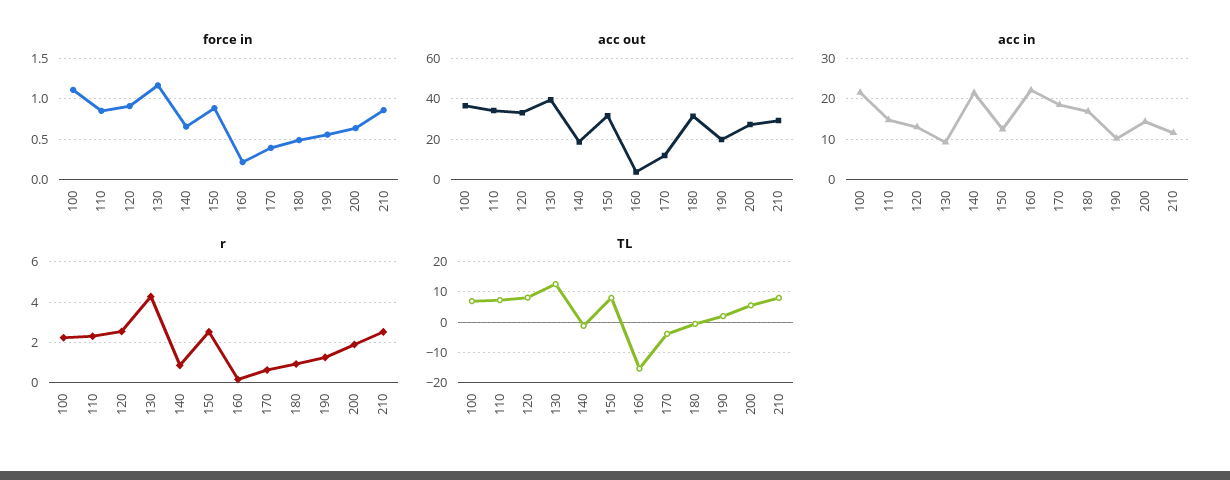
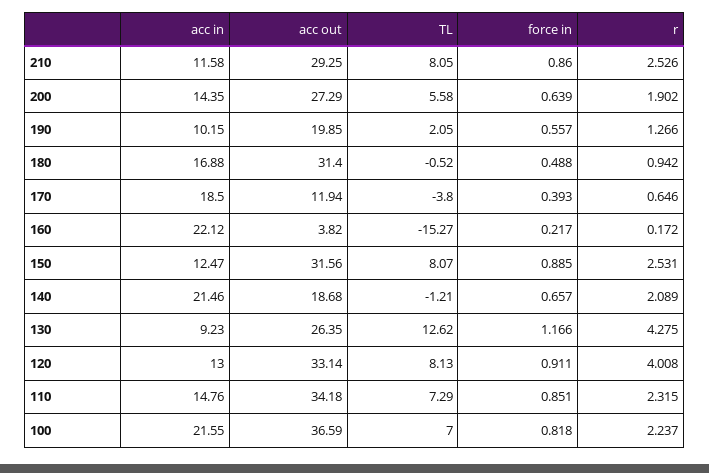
  {
    "force in": {
-     "100": 1.1,
+     "100": 0.818,
      "110": 0.851,
      "120": 0.911,
      "130": 1.166,
      "140": 0.657,
      "150": 0.885,
      "160": 0.217,
      "170": 0.393,
      "180": 0.488,
      "190": 0.557,
      "200": 0.639,
      "210": 0.86
    },
    "acc out": {
      "100": 36.59,
      "110": 34.18,
      "120": 33.14,
-     "130": 40,
+     "130": 26.35,
      "140": 18.68,
      "150": 31.56,
      "160": 3.82,
      "170": 11.94,
      "180": 31.4,
      "190": 19.85,
      "200": 27.29,
      "210": 29.25
    },
    "acc in": {
      "100": 21.55,
      "110": 14.76,
      "120": 13,
      "130": 9.23,
      "140": 21.46,
      "150": 12.47,
      "160": 22.12,
      "170": 18.5,
      "180": 16.88,
      "190": 10.15,
      "200": 14.35,
      "210": 11.58
    },
    "r": {
      "100": 2.237,
      "110": 2.315,
-     "120": 2.5,
+     "120": 4.008,
      "130": 4.275,
-     "140": 1,
+     "140": 2.089,
      "150": 2.531,
      "160": 0.172,
      "170": 0.646,
      "180": 0.942,
      "190": 1.266,
      "200": 1.902,
      "210": 2.526
    },
    "TL": {
      "100": 7,
      "110": 7.29,
      "120": 8.13,
      "130": 12.62,
      "140": -1.21,
      "150": 8.07,
      "160": -15.27,
      "170": -3.8,
      "180": -0.52,
      "190": 2.05,
      "200": 5.58,
      "210": 8.05
    }
  }

